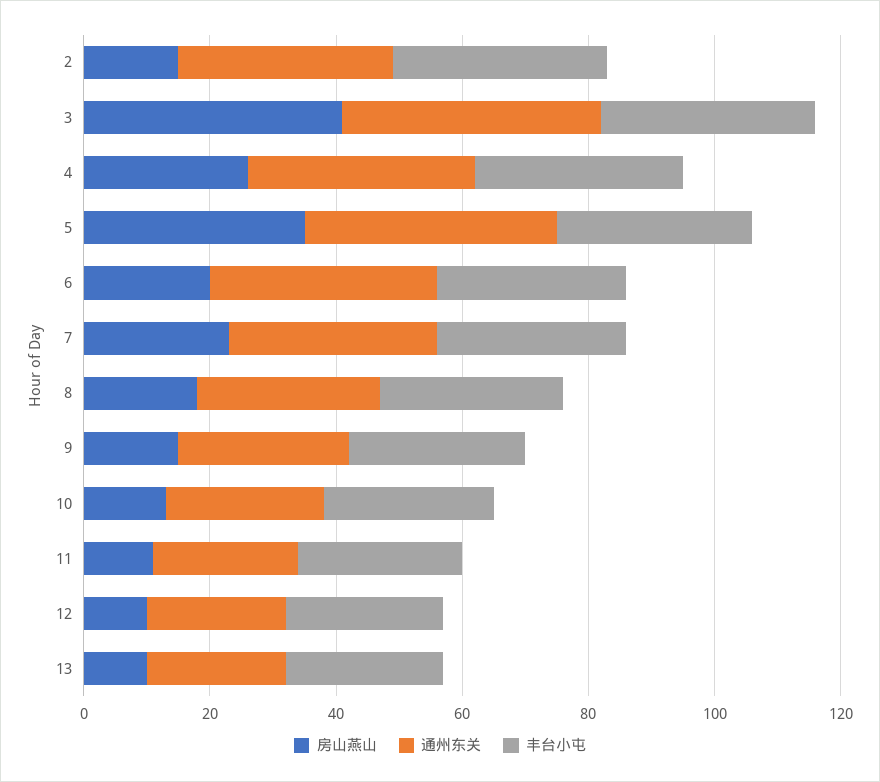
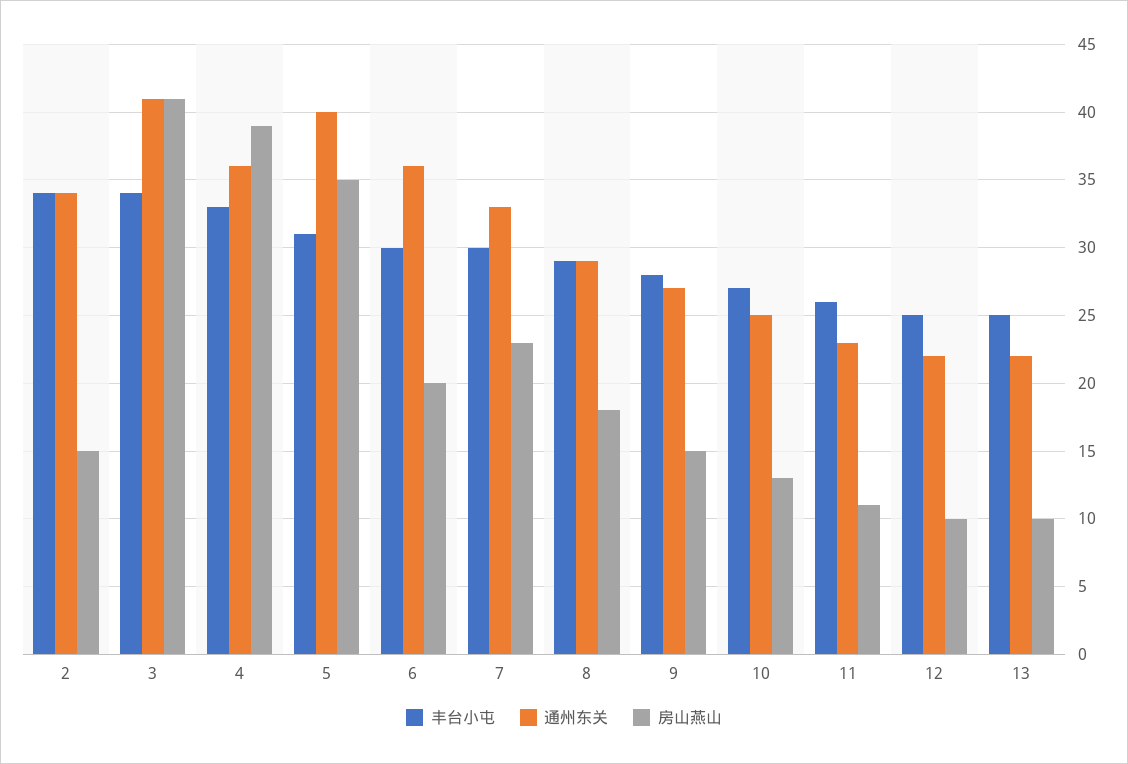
  {
    "房山燕山": {
      "2": 15,
      "3": 41,
-     "4": 25,
+     "4": 39,
      "5": 35,
      "6": 20,
      "7": 23,
      "8": 18,
      "9": 15,
      "10": 13,
      "11": 11,
      "12": 10,
      "13": 10
    },
    "通州东关": {
      "2": 34,
      "3": 41,
      "4": 36,
      "5": 40,
      "6": 36,
      "7": 33,
      "8": 29,
      "9": 27,
      "10": 25,
      "11": 23,
      "12": 22,
      "13": 22
    },
    "丰台小屯": {
      "2": 34,
      "3": 34,
      "4": 33,
      "5": 31,
      "6": 30,
      "7": 30,
      "8": 29,
      "9": 28,
      "10": 27,
      "11": 26,
      "12": 25,
      "13": 25
    }
  }

